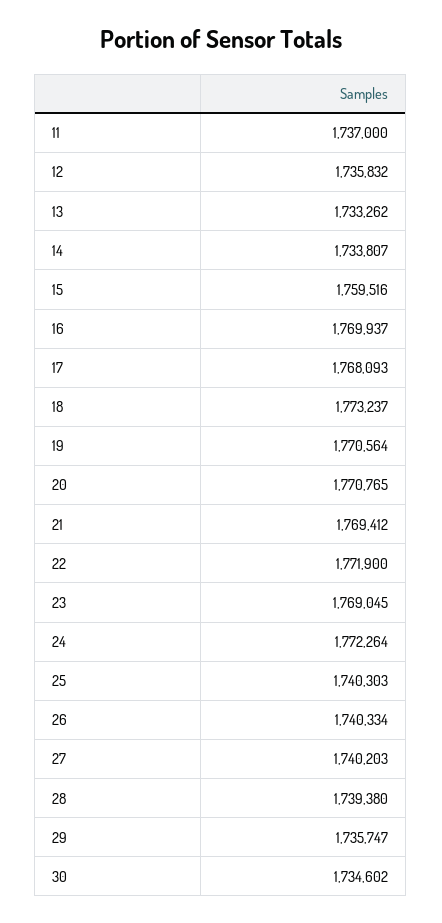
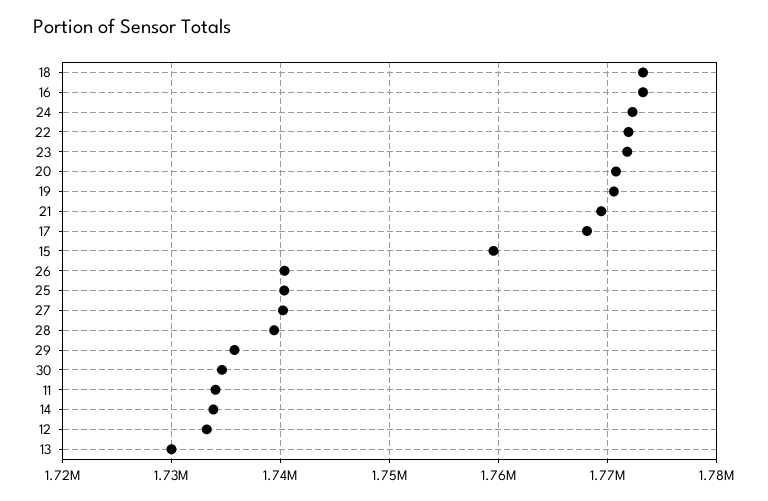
  {
-   "11": 1737000,
+   "11": 1734000,
-   "12": 1735832,
+   "12": 1733000,
-   "13": 1733262,
+   "13": 1730000,
    "14": 1733807,
    "15": 1759516,
-   "16": 1769937,
+   "16": 1773000,
    "17": 1768093,
    "18": 1773237,
    "19": 1770564,
    "20": 1770765,
    "21": 1769412,
    "22": 1771900,
-   "23": 1769045,
+   "23": 1772000,
    "24": 1772264,
    "25": 1740303,
    "26": 1740334,
    "27": 1740203,
    "28": 1739380,
    "29": 1735747,
    "30": 1734602
  }

